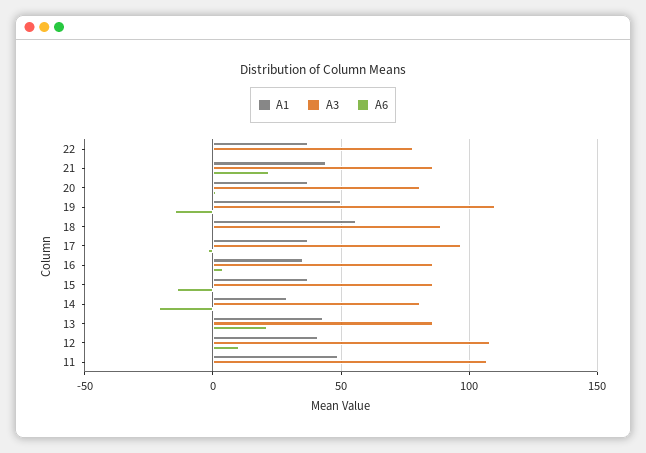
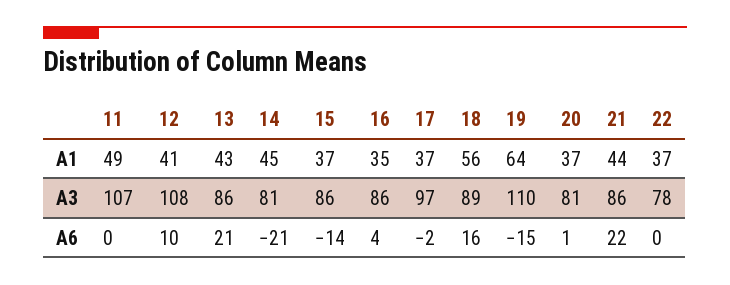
  {
    "A1": {
      "22": 37,
      "21": 44,
      "20": 37,
-     "19": 50,
+     "19": 64,
      "18": 56,
      "17": 37,
      "16": 35,
      "15": 37,
-     "14": 30,
+     "14": 45,
      "13": 43,
      "12": 41,
      "11": 49
    },
    "A3": {
      "22": 78,
      "21": 86,
      "20": 81,
      "19": 110,
      "18": 89,
      "17": 97,
      "16": 86,
      "15": 86,
      "14": 81,
      "13": 86,
      "12": 108,
      "11": 107
    },
    "A6": {
      "22": 0,
      "21": 22,
      "20": 1,
      "19": -15,
-     "18": 0,
+     "18": 16,
      "17": -2,
      "16": 4,
      "15": -14,
      "14": -21,
      "13": 21,
      "12": 10,
      "11": 0
    }
  }

